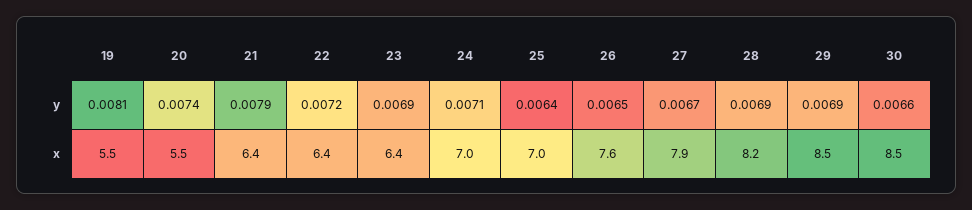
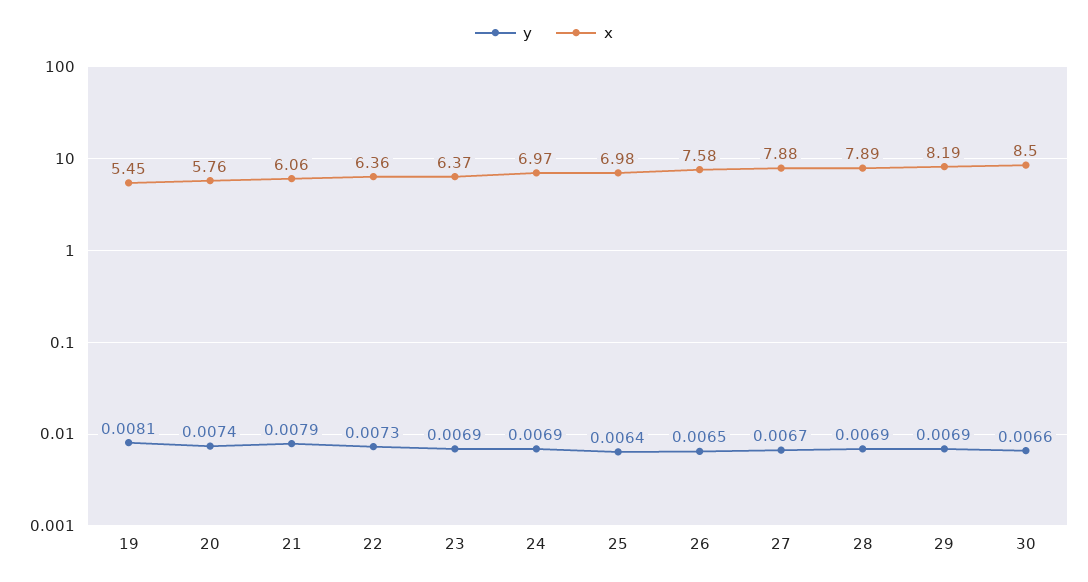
  {
    "y": {
      "19": 0.0081,
      "20": 0.0074,
      "21": 0.0079,
-     "22": 0.0072,
+     "22": 0.0073,
      "23": 0.0069,
-     "24": 0.0071,
+     "24": 0.0069,
      "25": 0.0064,
      "26": 0.0065,
      "27": 0.0067,
      "28": 0.0069,
      "29": 0.0069,
      "30": 0.0066
    },
    "x": {
      "19": 5.45,
-     "20": 5.5,
+     "20": 5.76,
-     "21": 6.4,
+     "21": 6.06,
      "22": 6.36,
      "23": 6.37,
      "24": 6.97,
      "25": 6.98,
      "26": 7.58,
      "27": 7.88,
-     "28": 8.2,
+     "28": 7.89,
-     "29": 8.5,
+     "29": 8.19,
      "30": 8.5
    }
  }

